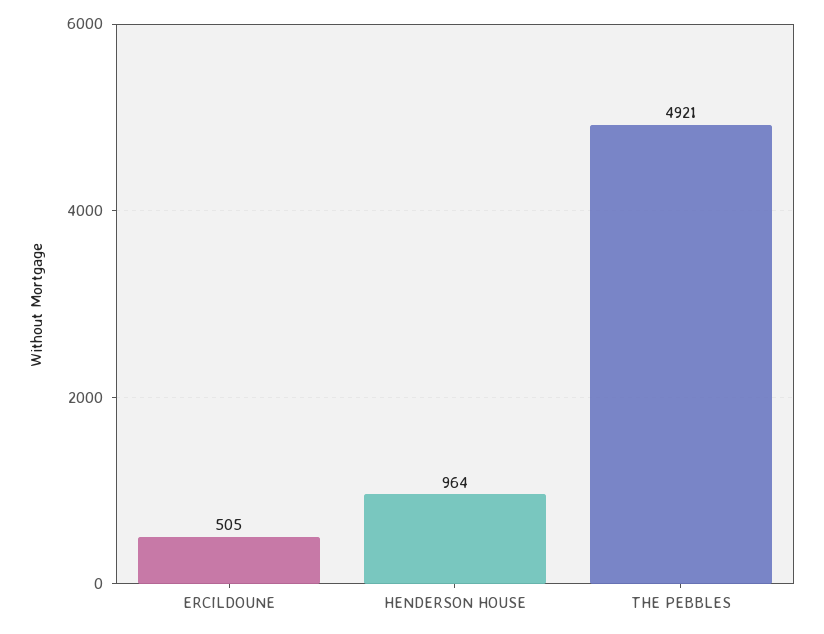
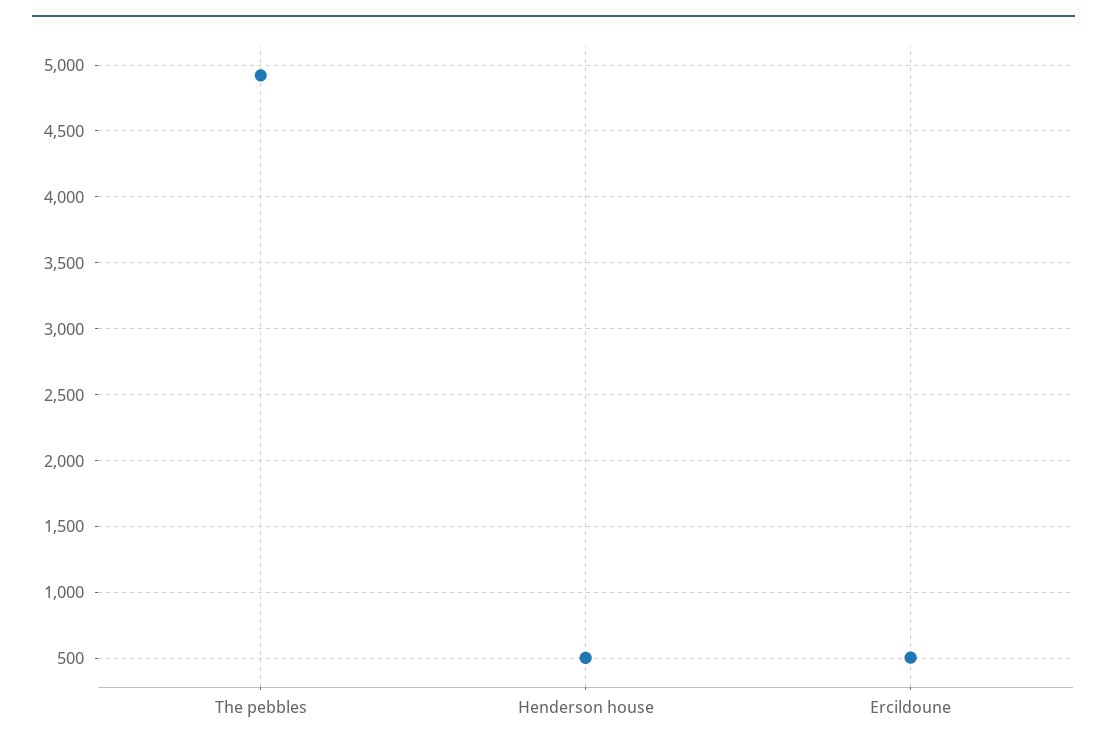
  {
    "ERCILDOUNE": 505,
-   "HENDERSON HOUSE": 964,
+   "HENDERSON HOUSE": 500,
    "THE PEBBLES": 4921
  }

